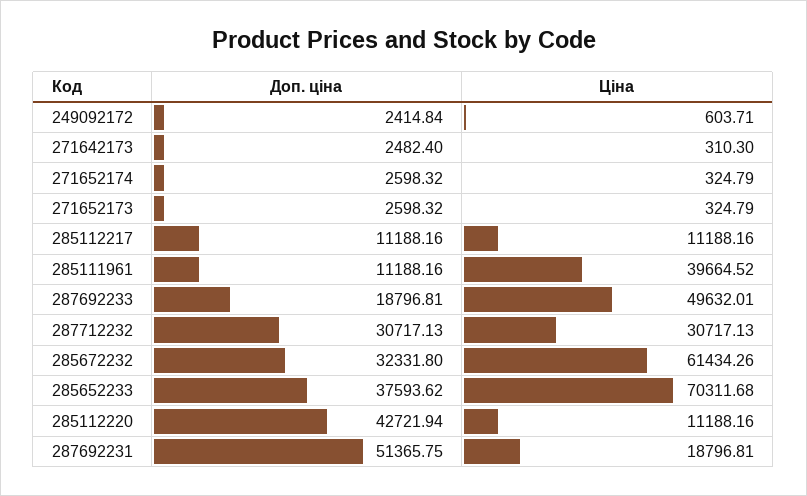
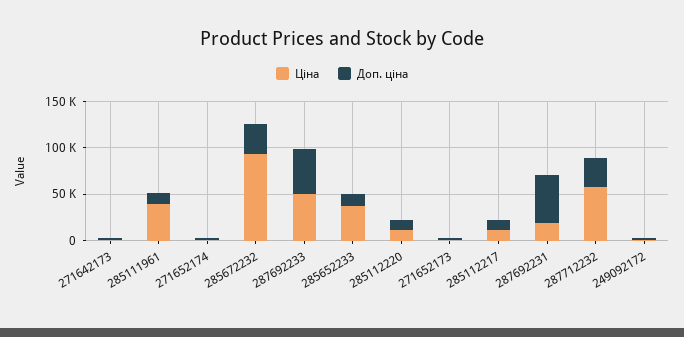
  {
    "Доп. ціна": {
      "249092172": 2414.84,
      "271642173": 2482.4,
      "271652174": 2598.32,
      "271652173": 2598.32,
      "285112217": 11188.16,
      "285111961": 11188.16,
-     "287692233": 18796.81,
+     "287692233": 50000,
      "287712232": 30717.13,
      "285672232": 32331.8,
-     "285652233": 37593.62,
+     "285652233": 10000,
-     "285112220": 42721.94,
+     "285112220": 10000,
      "287692231": 51365.75
    },
    "Ціна": {
      "249092172": 603.71,
      "271642173": 310.3,
      "271652174": 324.79,
      "271652173": 324.79,
      "285112217": 11188.16,
      "285111961": 39664.52,
      "287692233": 49632.01,
-     "287712232": 30717.13,
+     "287712232": 60000,
-     "285672232": 61434.26,
+     "285672232": 90000,
-     "285652233": 70311.68,
+     "285652233": 40000,
      "285112220": 11188.16,
      "287692231": 18796.81
    }
  }

